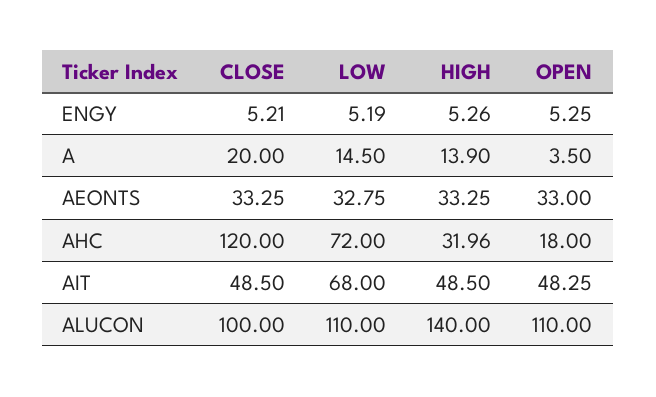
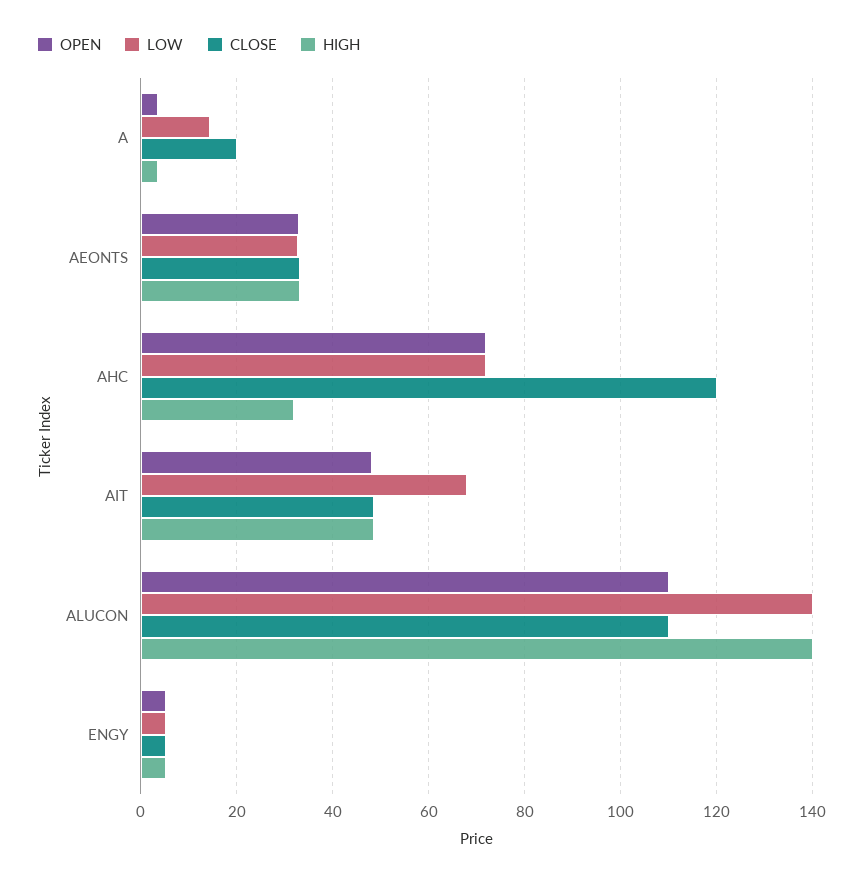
  {
    "CLOSE": {
      "ENGY": 5.21,
      "A": 20,
      "AEONTS": 33.25,
      "AHC": 120,
      "AIT": 48.5,
-     "ALUCON": 100
+     "ALUCON": 110
    },
    "LOW": {
      "ENGY": 5.19,
      "A": 14.5,
      "AEONTS": 32.75,
      "AHC": 72,
      "AIT": 68,
-     "ALUCON": 110
+     "ALUCON": 140
    },
    "HIGH": {
      "ENGY": 5.26,
-     "A": 13.9,
+     "A": 4,
      "AEONTS": 33.25,
      "AHC": 31.96,
      "AIT": 48.5,
      "ALUCON": 140
    },
    "OPEN": {
      "ENGY": 5.25,
      "A": 3.5,
      "AEONTS": 33,
-     "AHC": 18,
+     "AHC": 72,
      "AIT": 48.25,
      "ALUCON": 110
    }
  }

